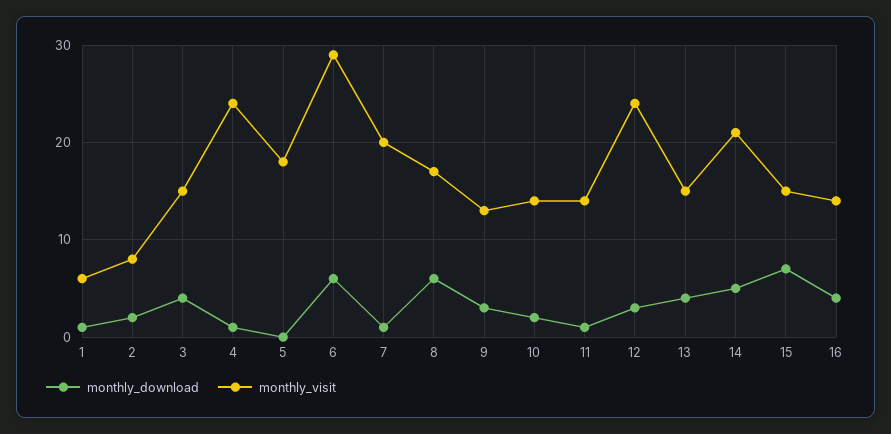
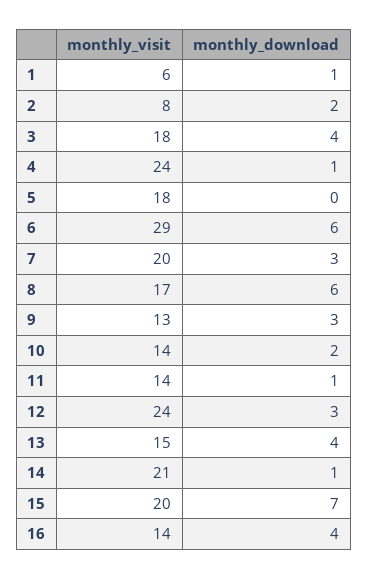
  {
    "monthly_download": {
      "1": 1,
      "2": 2,
      "3": 4,
      "4": 1,
      "5": 0,
      "6": 6,
-     "7": 1,
+     "7": 3,
      "8": 6,
      "9": 3,
      "10": 2,
      "11": 1,
      "12": 3,
      "13": 4,
-     "14": 5,
+     "14": 1,
      "15": 7,
      "16": 4
    },
    "monthly_visit": {
      "1": 6,
      "2": 8,
-     "3": 15,
+     "3": 18,
      "4": 24,
      "5": 18,
      "6": 29,
      "7": 20,
      "8": 17,
      "9": 13,
      "10": 14,
      "11": 14,
      "12": 24,
      "13": 15,
      "14": 21,
-     "15": 15,
+     "15": 20,
      "16": 14
    }
  }

